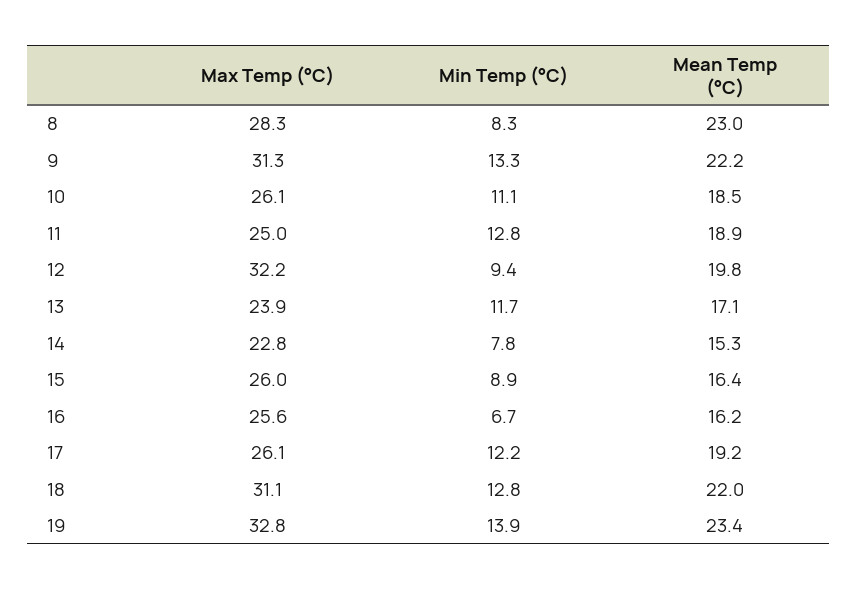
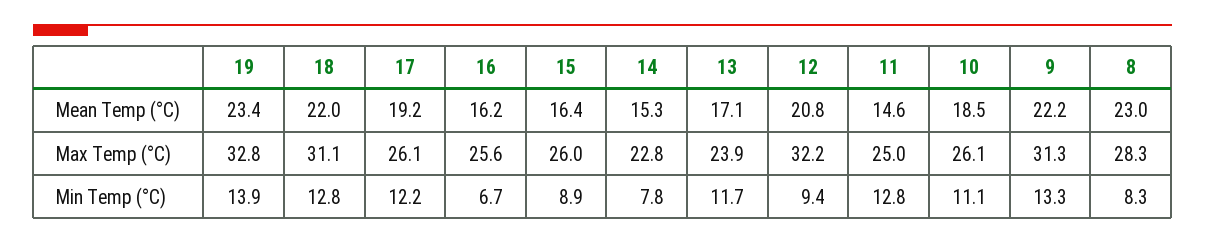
  {
    "Max Temp (°C)": {
      "8": 28.3,
      "9": 31.3,
      "10": 26.1,
      "11": 25,
      "12": 32.2,
      "13": 23.9,
      "14": 22.8,
      "15": 26,
      "16": 25.6,
      "17": 26.1,
      "18": 31.1,
      "19": 32.8
    },
    "Min Temp (°C)": {
      "8": 8.3,
      "9": 13.3,
      "10": 11.1,
      "11": 12.8,
      "12": 9.4,
      "13": 11.7,
      "14": 7.8,
      "15": 8.9,
      "16": 6.7,
      "17": 12.2,
      "18": 12.8,
      "19": 13.9
    },
    "Mean Temp (°C)": {
      "8": 23,
      "9": 22.2,
      "10": 18.5,
-     "11": 18.9,
+     "11": 14.6,
-     "12": 19.8,
+     "12": 20.8,
      "13": 17.1,
      "14": 15.3,
      "15": 16.4,
      "16": 16.2,
      "17": 19.2,
      "18": 22,
      "19": 23.4
    }
  }

